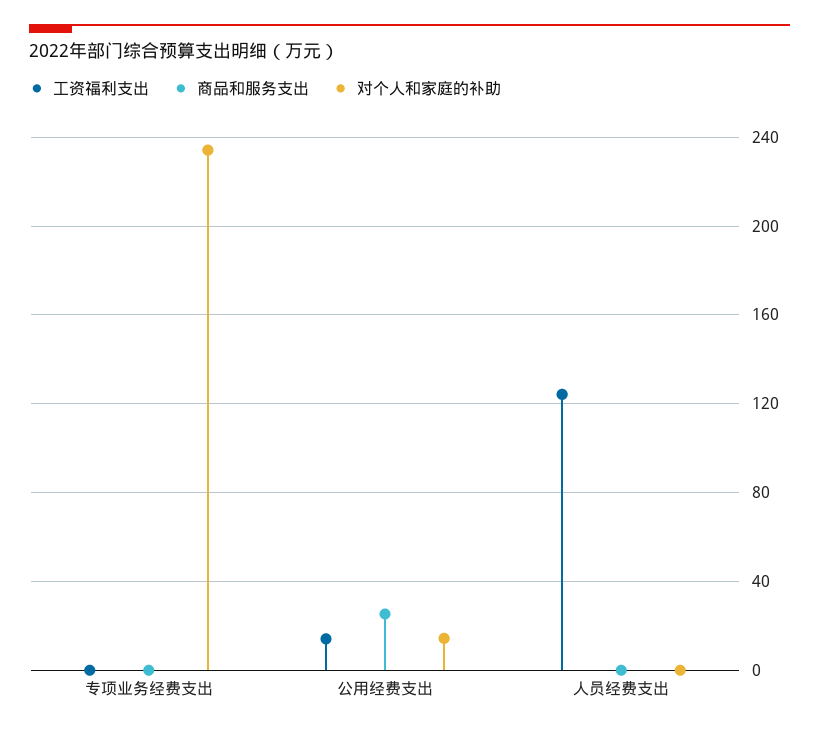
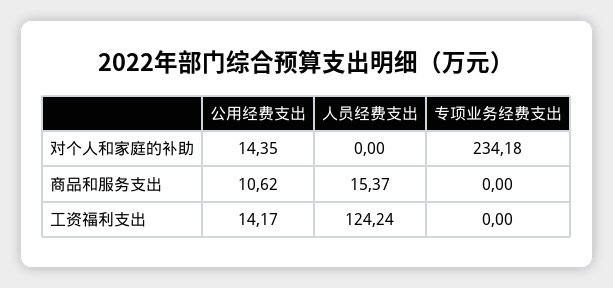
  {
    "工资福利支出": {
      "专项业务经费支出": 0,
      "公用经费支出": 14.17,
      "人员经费支出": 124.24
    },
    "商品和服务支出": {
      "专项业务经费支出": 0,
-     "公用经费支出": 25,
+     "公用经费支出": 10.62,
-     "人员经费支出": 0
+     "人员经费支出": 15.37
    },
    "对个人和家庭的补助": {
      "专项业务经费支出": 234.18,
      "公用经费支出": 14.35,
      "人员经费支出": 0
    }
  }

